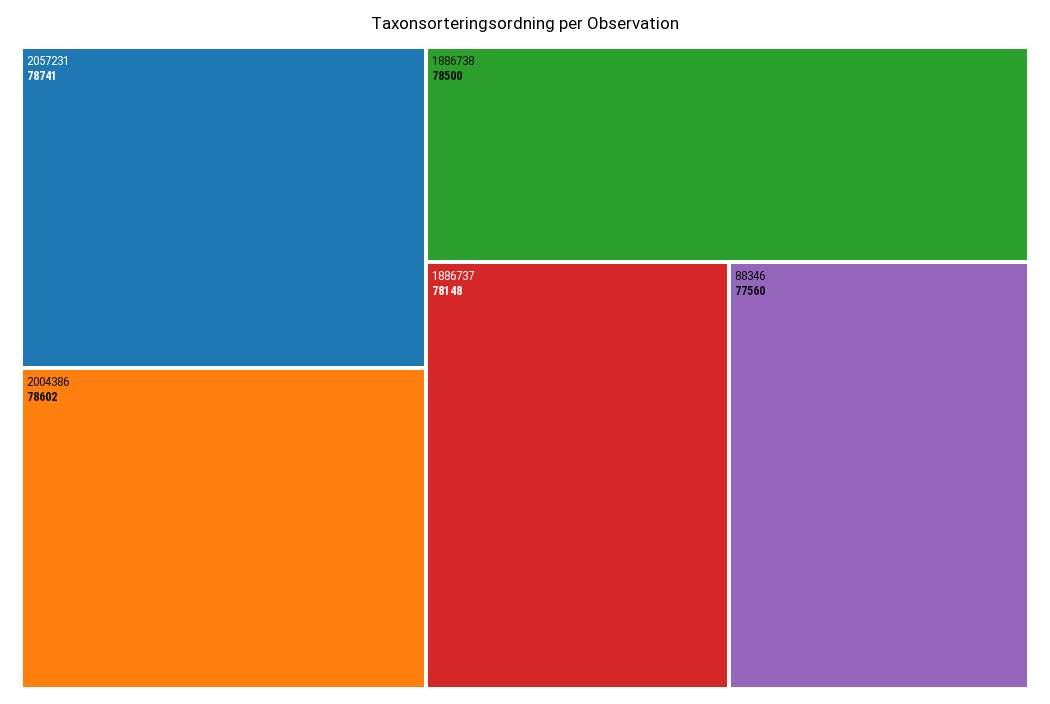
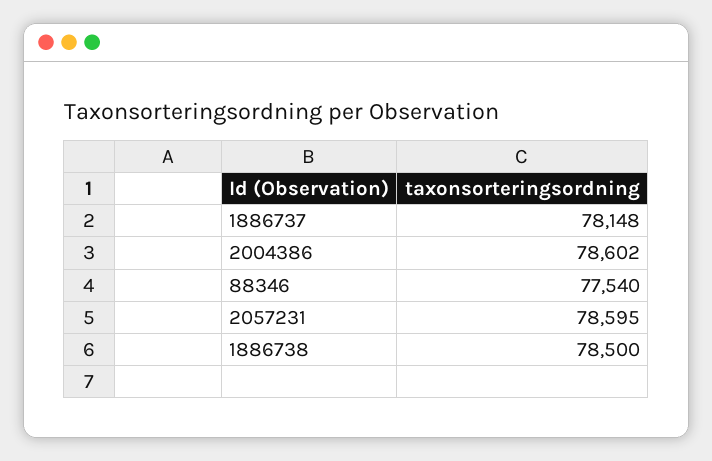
  {
-   "2057231": 78741,
+   "2057231": 78595,
    "2004386": 78602,
    "1886738": 78500,
    "1886737": 78148,
-   "88346": 77560
+   "88346": 77540
  }

